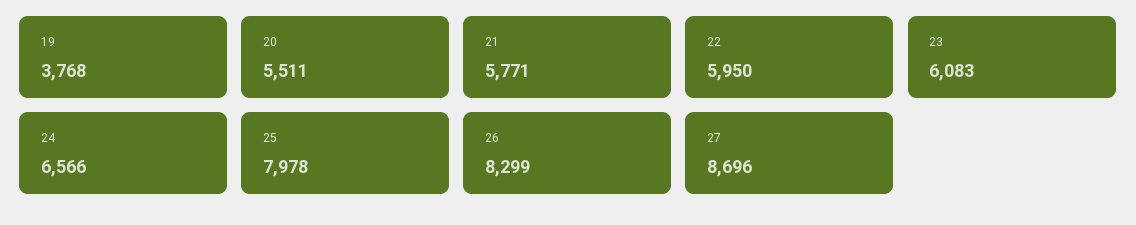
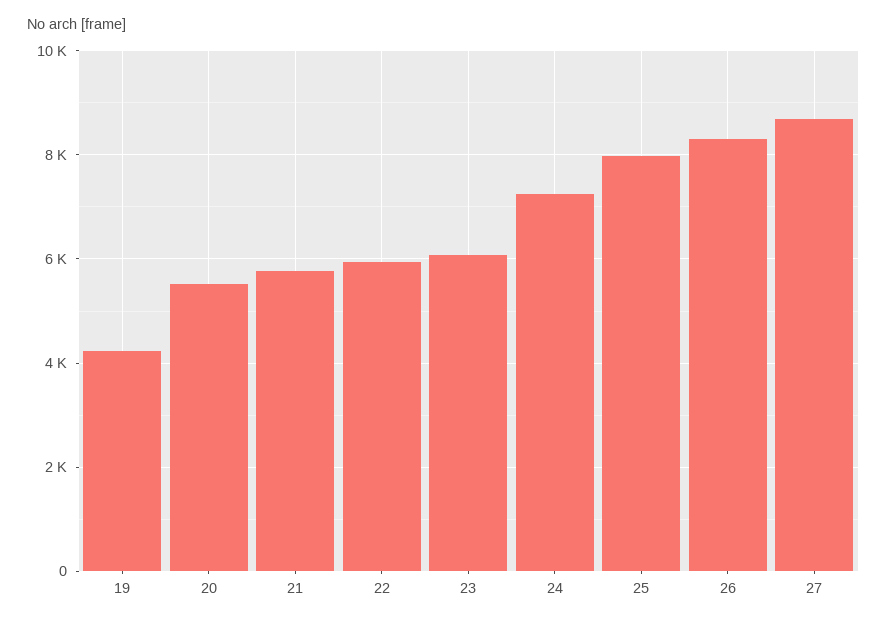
  {
-   "19": 3768,
+   "19": 4200,
    "20": 5511,
    "21": 5771,
    "22": 5950,
    "23": 6083,
-   "24": 6566,
+   "24": 7200,
    "25": 7978,
    "26": 8299,
    "27": 8696
  }

